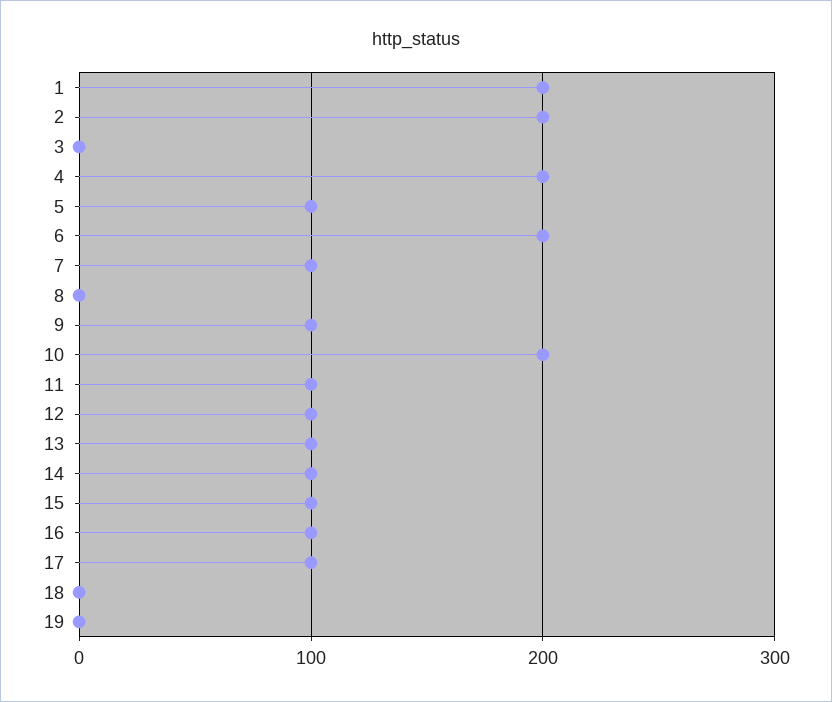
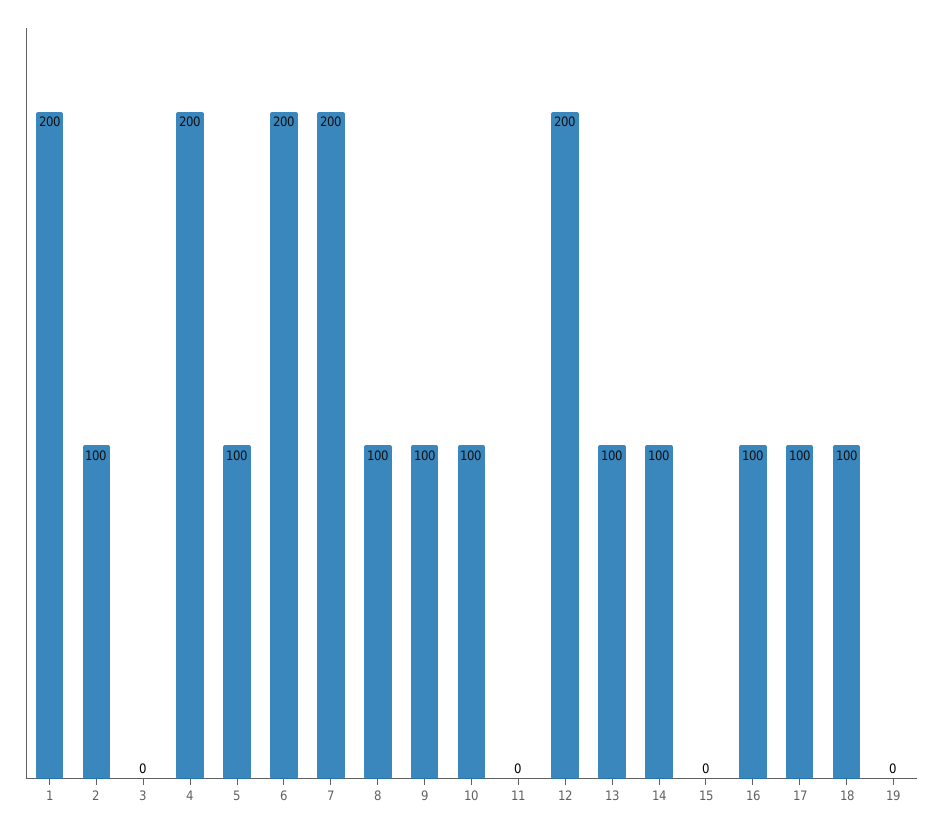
  {
    "1": 200,
-   "2": 200,
+   "2": 100,
    "3": 0,
    "4": 200,
    "5": 100,
    "6": 200,
-   "7": 100,
+   "7": 200,
-   "8": 0,
+   "8": 100,
    "9": 100,
-   "10": 200,
+   "10": 100,
-   "11": 100,
+   "11": 0,
-   "12": 100,
+   "12": 200,
    "13": 100,
    "14": 100,
-   "15": 100,
+   "15": 0,
    "16": 100,
    "17": 100,
-   "18": 0,
+   "18": 100,
    "19": 0
  }

